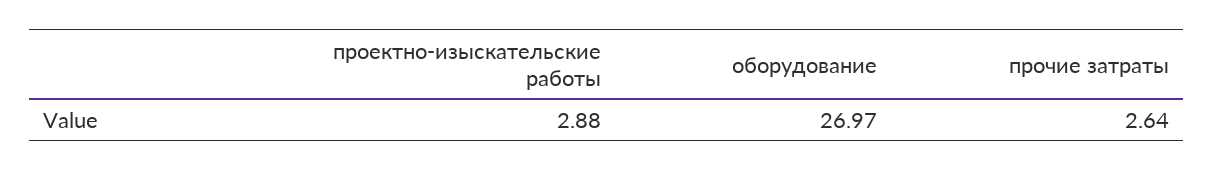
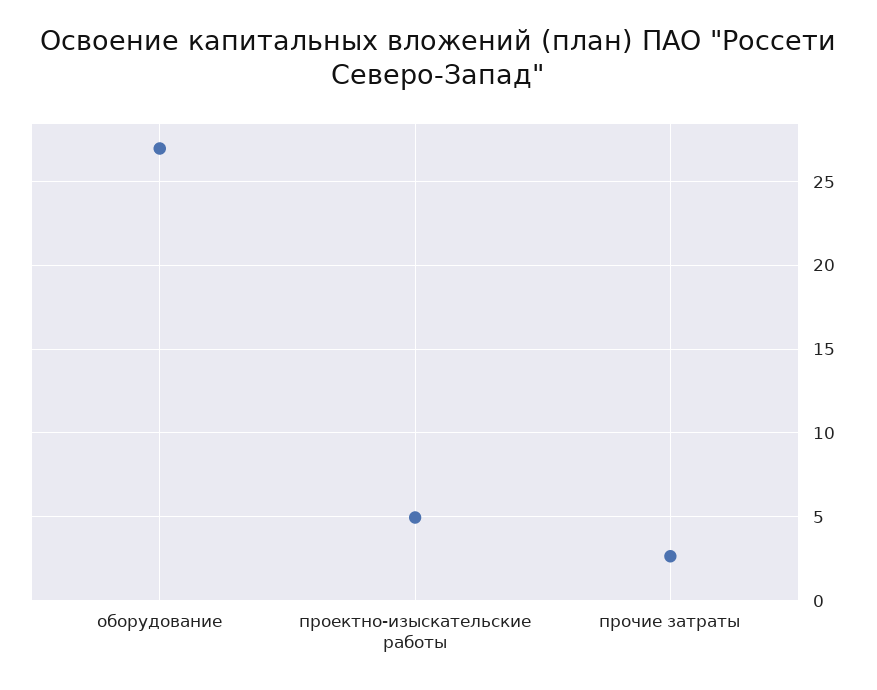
  {
-   "проектно-изыскательские работы": 2.88,
+   "проектно-изыскательские работы": 5,
    "оборудование": 26.97,
    "прочие затраты": 2.64
  }

